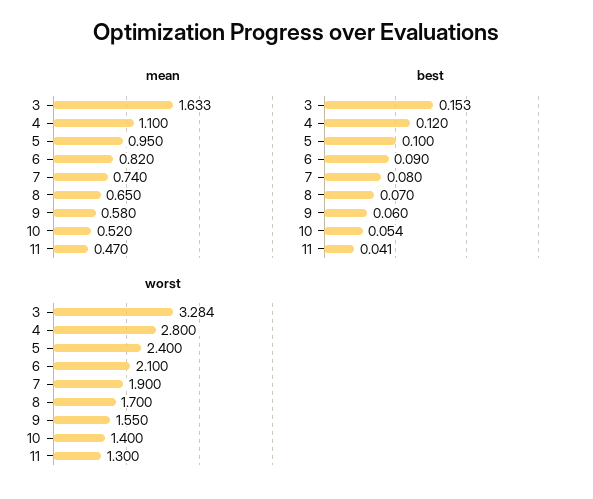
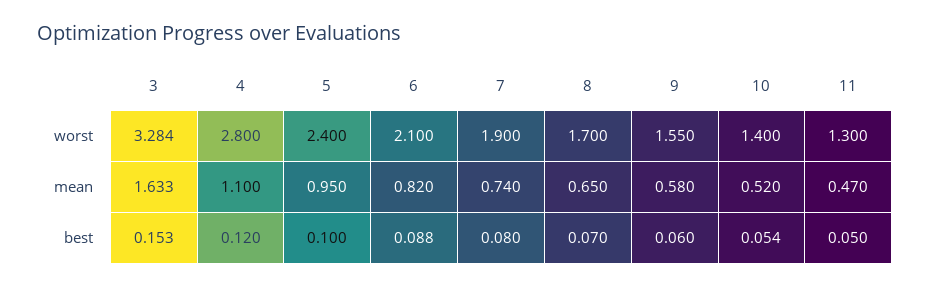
  {
    "mean": {
      "3": 1.633,
      "4": 1.1,
      "5": 0.95,
      "6": 0.82,
      "7": 0.74,
      "8": 0.65,
      "9": 0.58,
      "10": 0.52,
      "11": 0.47
    },
    "best": {
      "3": 0.153,
      "4": 0.12,
      "5": 0.1,
-     "6": 0.09,
+     "6": 0.088,
      "7": 0.08,
      "8": 0.07,
      "9": 0.06,
      "10": 0.054,
-     "11": 0.041
+     "11": 0.05
    },
    "worst": {
      "3": 3.284,
      "4": 2.8,
      "5": 2.4,
      "6": 2.1,
      "7": 1.9,
      "8": 1.7,
      "9": 1.55,
      "10": 1.4,
      "11": 1.3
    }
  }

